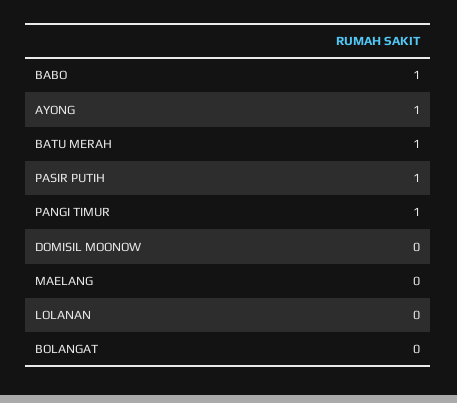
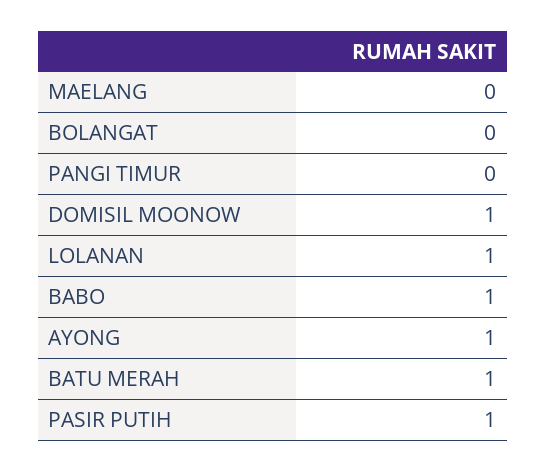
  {
    "BABO": 1,
    "AYONG": 1,
    "BATU MERAH": 1,
    "PASIR PUTIH": 1,
-   "PANGI TIMUR": 1,
+   "PANGI TIMUR": 0,
-   "DOMISIL MOONOW": 0,
+   "DOMISIL MOONOW": 1,
    "MAELANG": 0,
-   "LOLANAN": 0,
+   "LOLANAN": 1,
    "BOLANGAT": 0
  }

